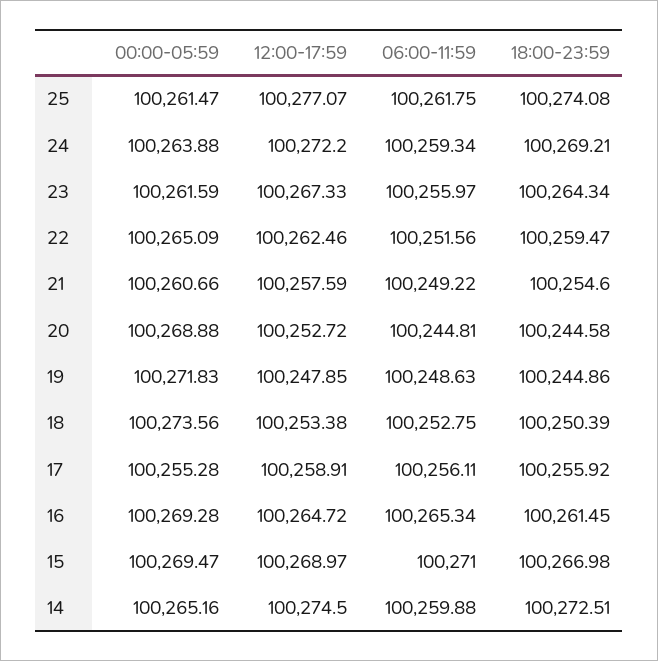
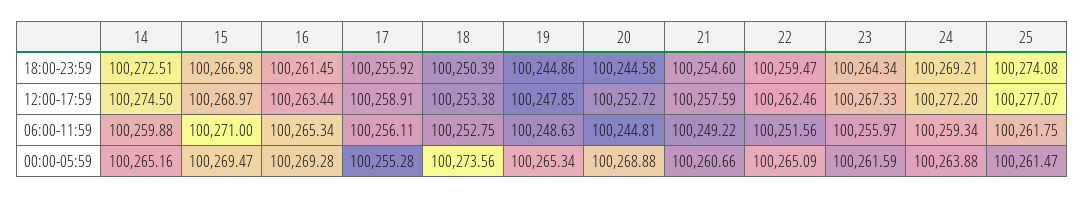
  {
    "00:00-05:59": {
      "25": 100261.47,
      "24": 100263.88,
      "23": 100261.59,
      "22": 100265.09,
      "21": 100260.66,
      "20": 100268.88,
-     "19": 100271.83,
+     "19": 100265.34,
      "18": 100273.56,
      "17": 100255.28,
      "16": 100269.28,
      "15": 100269.47,
      "14": 100265.16
    },
    "12:00-17:59": {
      "25": 100277.07,
      "24": 100272.2,
      "23": 100267.33,
      "22": 100262.46,
      "21": 100257.59,
      "20": 100252.72,
      "19": 100247.85,
      "18": 100253.38,
      "17": 100258.91,
-     "16": 100264.72,
+     "16": 100263.44,
      "15": 100268.97,
      "14": 100274.5
    },
    "06:00-11:59": {
      "25": 100261.75,
      "24": 100259.34,
      "23": 100255.97,
      "22": 100251.56,
      "21": 100249.22,
      "20": 100244.81,
      "19": 100248.63,
      "18": 100252.75,
      "17": 100256.11,
      "16": 100265.34,
      "15": 100271,
      "14": 100259.88
    },
    "18:00-23:59": {
      "25": 100274.08,
      "24": 100269.21,
      "23": 100264.34,
      "22": 100259.47,
      "21": 100254.6,
      "20": 100244.58,
      "19": 100244.86,
      "18": 100250.39,
      "17": 100255.92,
      "16": 100261.45,
      "15": 100266.98,
      "14": 100272.51
    }
  }

